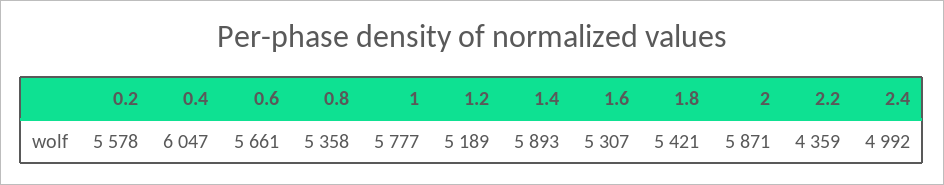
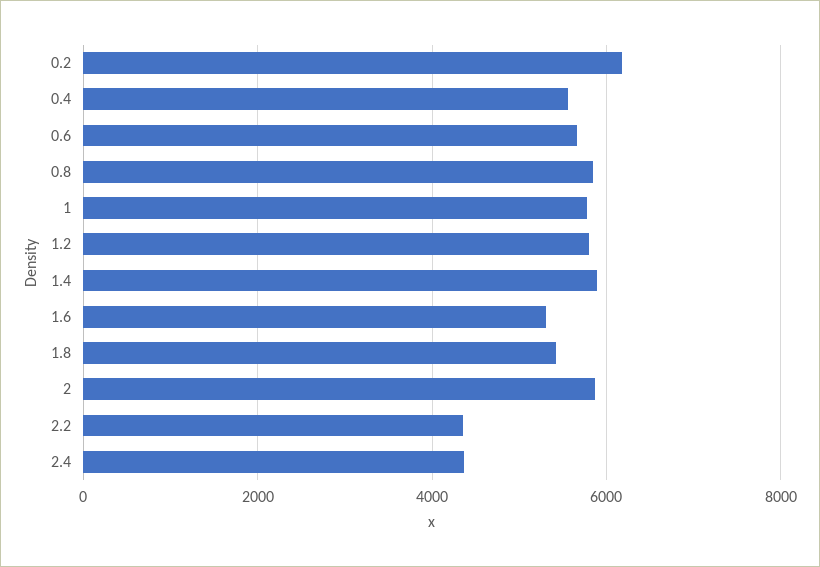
  {
-   "0.2": 5578,
+   "0.2": 6200,
-   "0.4": 6047,
+   "0.4": 5600,
    "0.6": 5661,
-   "0.8": 5358,
+   "0.8": 5800,
    "1": 5777,
-   "1.2": 5189,
+   "1.2": 5800,
    "1.4": 5893,
    "1.6": 5307,
    "1.8": 5421,
    "2": 5871,
    "2.2": 4359,
-   "2.4": 4992
+   "2.4": 4400
  }

